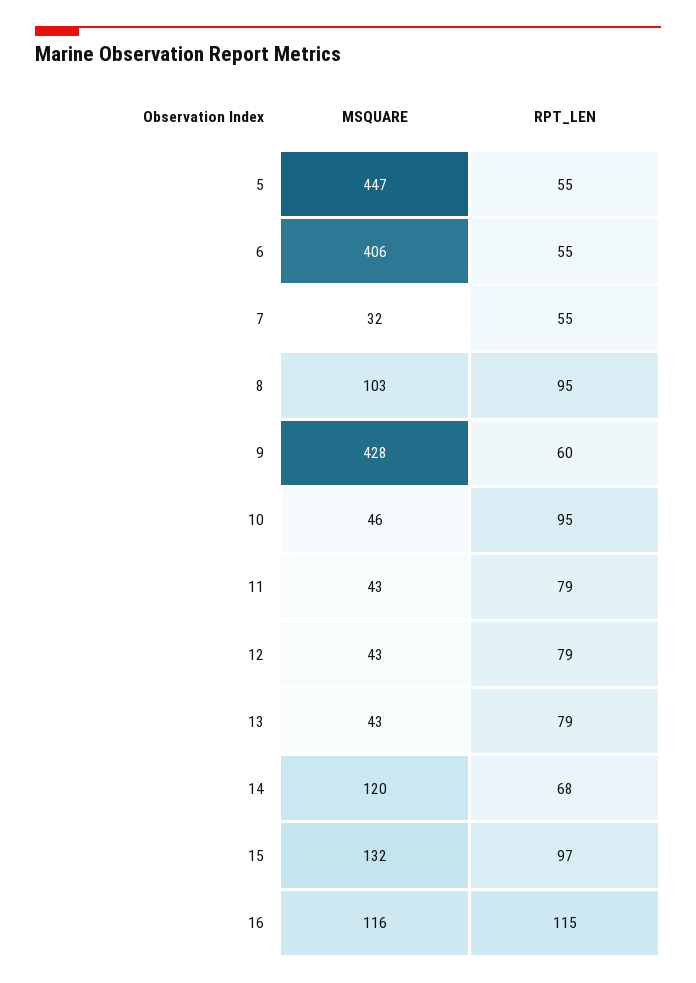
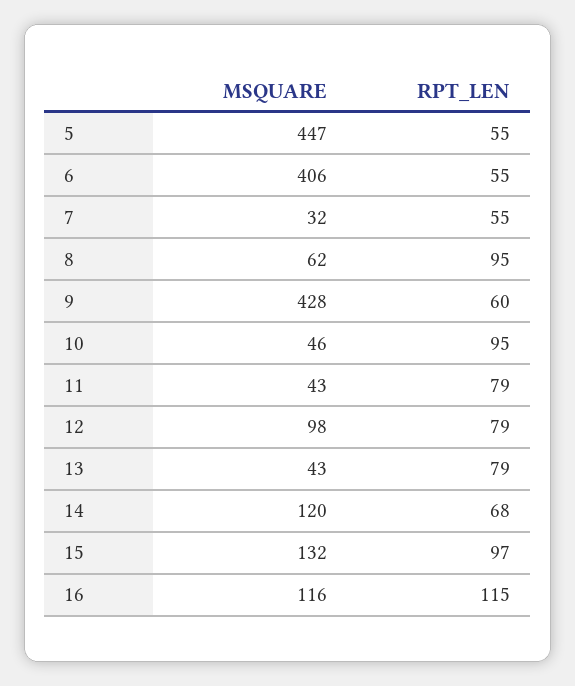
  {
    "MSQUARE": {
      "5": 447,
      "6": 406,
      "7": 32,
-     "8": 103,
+     "8": 62,
      "9": 428,
      "10": 46,
      "11": 43,
-     "12": 43,
+     "12": 98,
      "13": 43,
      "14": 120,
      "15": 132,
      "16": 116
    },
    "RPT_LEN": {
      "5": 55,
      "6": 55,
      "7": 55,
      "8": 95,
      "9": 60,
      "10": 95,
      "11": 79,
      "12": 79,
      "13": 79,
      "14": 68,
      "15": 97,
      "16": 115
    }
  }

